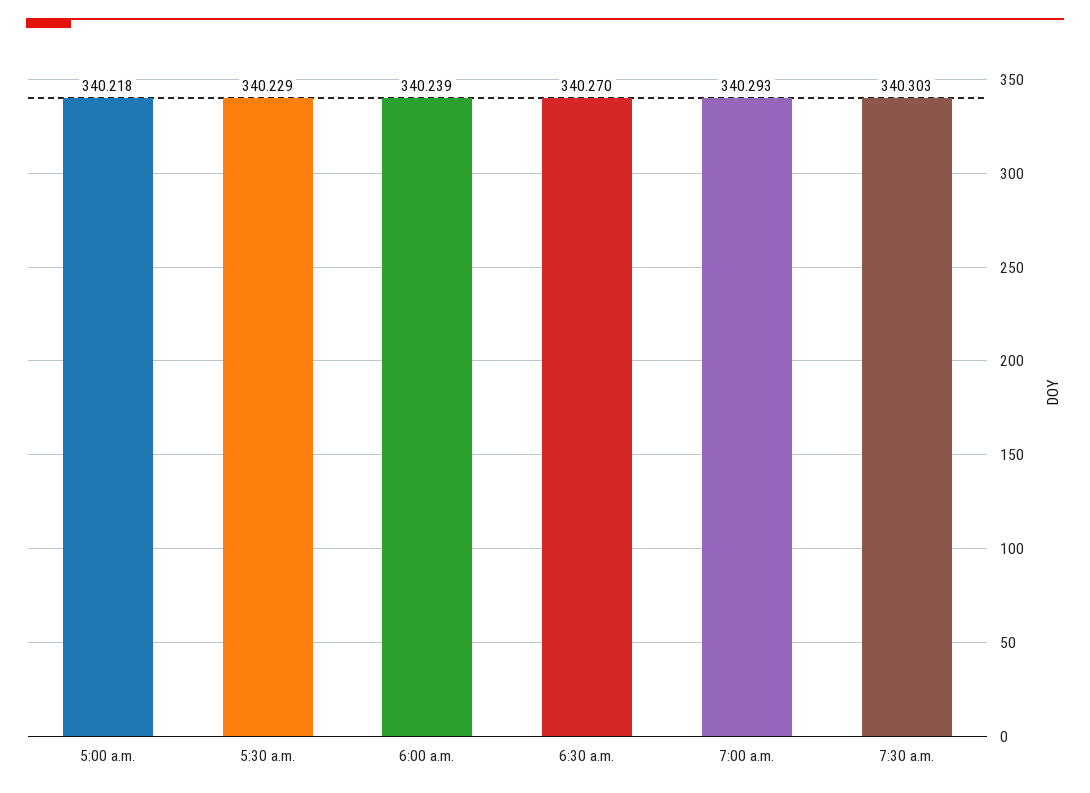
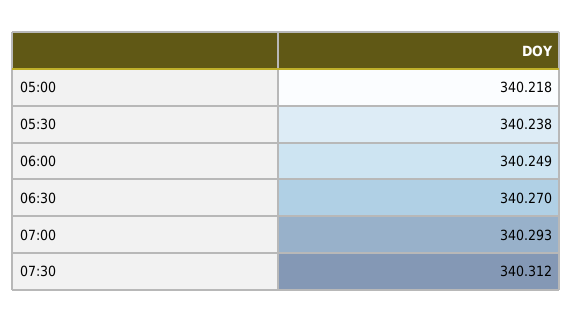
  {
    "5:00 a.m.": 340.218,
-   "5:30 a.m.": 340.229,
+   "5:30 a.m.": 340.238,
-   "6:00 a.m.": 340.239,
+   "6:00 a.m.": 340.249,
    "6:30 a.m.": 340.27,
    "7:00 a.m.": 340.293,
-   "7:30 a.m.": 340.303
+   "7:30 a.m.": 340.312
  }

